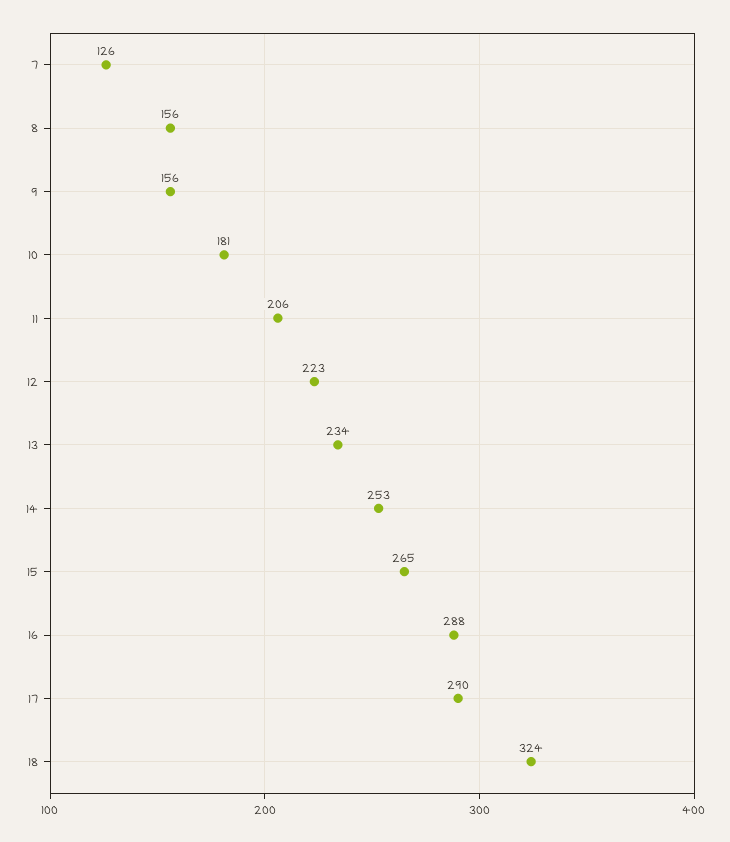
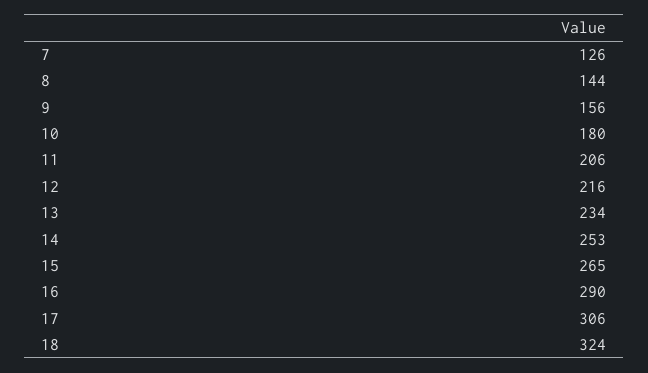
  {
    "7": 126,
-   "8": 156,
+   "8": 144,
    "9": 156,
-   "10": 181,
+   "10": 180,
    "11": 206,
-   "12": 223,
+   "12": 216,
    "13": 234,
    "14": 253,
    "15": 265,
-   "16": 288,
+   "16": 290,
-   "17": 290,
+   "17": 306,
    "18": 324
  }

